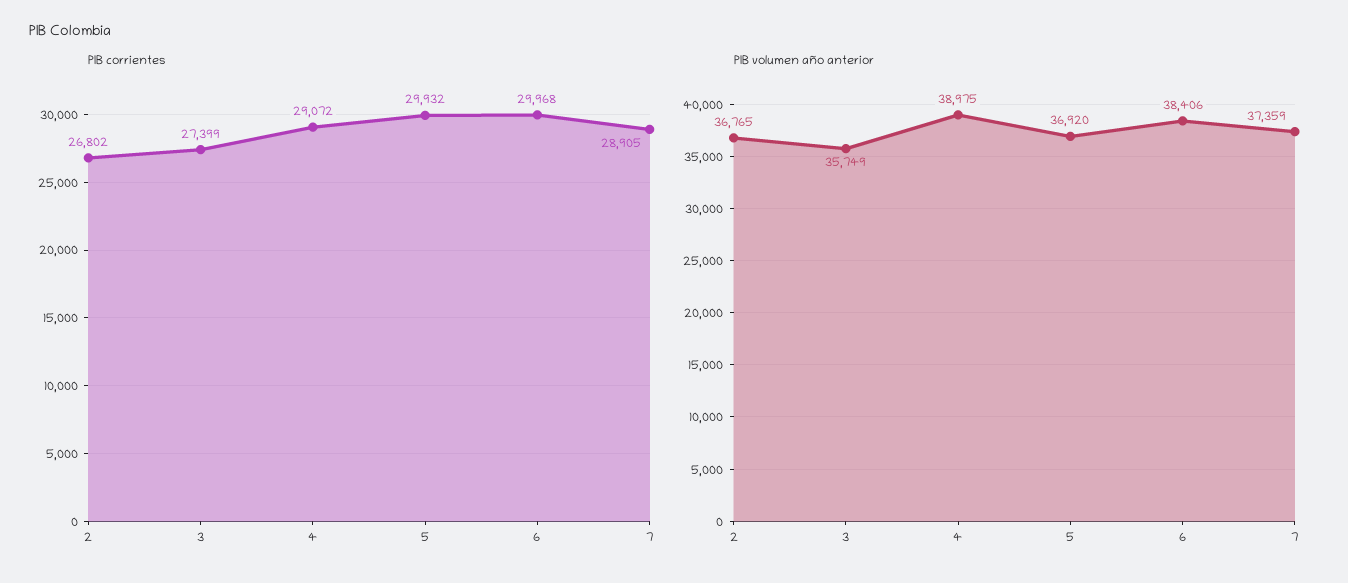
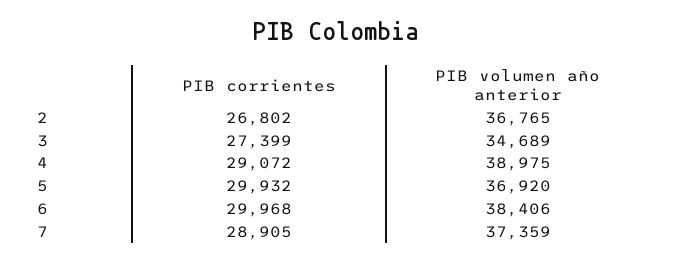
  {
    "PIB corrientes": {
      "2": 26802,
      "3": 27399,
      "4": 29072,
      "5": 29932,
      "6": 29968,
      "7": 28905
    },
    "PIB volumen año anterior": {
      "2": 36765,
-     "3": 35749,
+     "3": 34689,
      "4": 38975,
      "5": 36920,
      "6": 38406,
      "7": 37359
    }
  }

